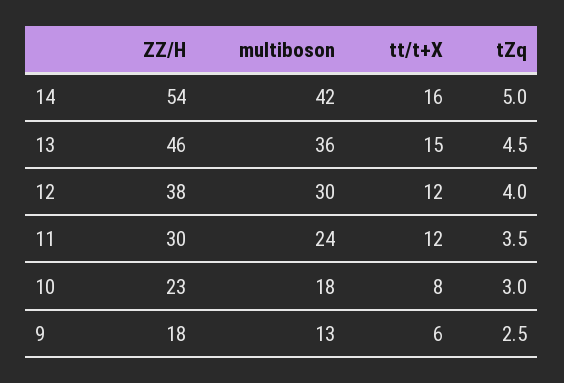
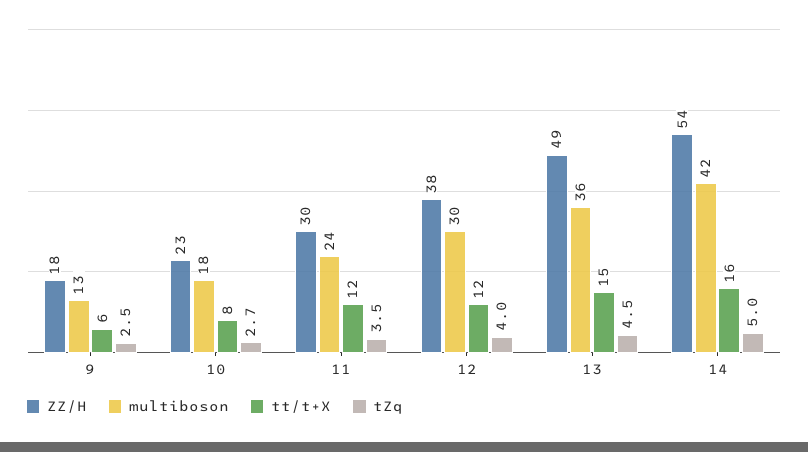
  {
    "ZZ/H": {
      "14": 54,
-     "13": 46,
+     "13": 49,
      "12": 38,
      "11": 30,
      "10": 23,
      "9": 18
    },
    "multiboson": {
      "14": 42,
      "13": 36,
      "12": 30,
      "11": 24,
      "10": 18,
      "9": 13
    },
    "tt/t+X": {
      "14": 16,
      "13": 15,
      "12": 12,
      "11": 12,
      "10": 8,
      "9": 6
    },
    "tZq": {
      "14": 5,
      "13": 4.5,
      "12": 4,
      "11": 3.5,
-     "10": 3,
+     "10": 2.7,
      "9": 2.5
    }
  }

